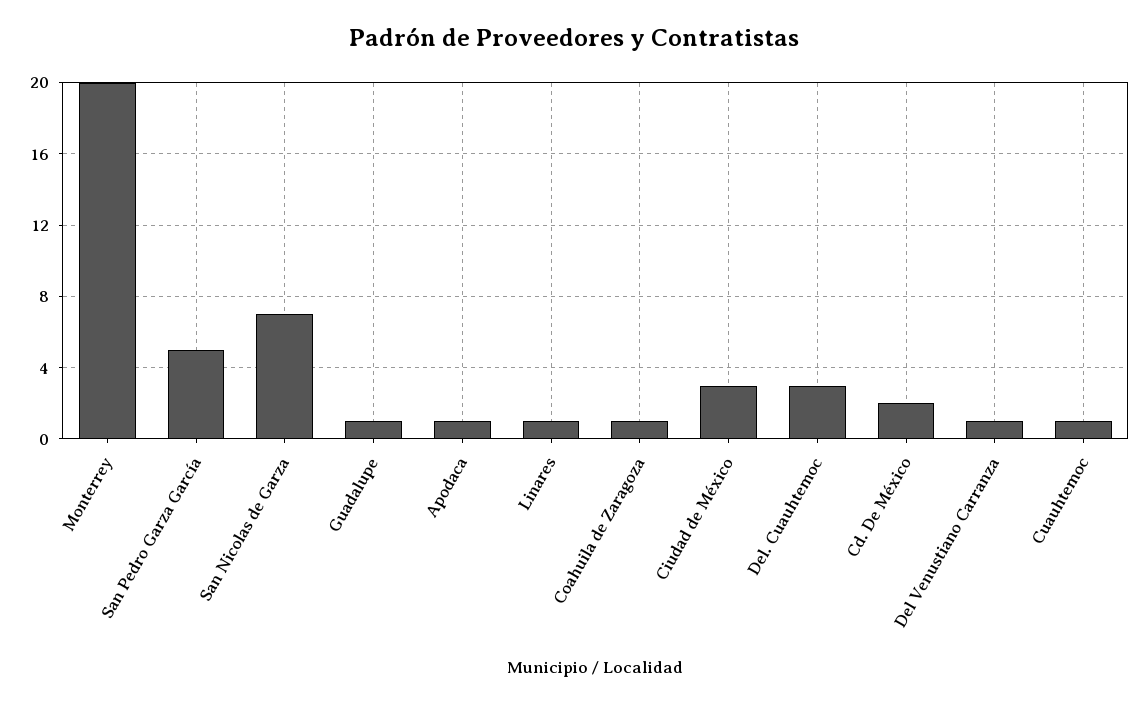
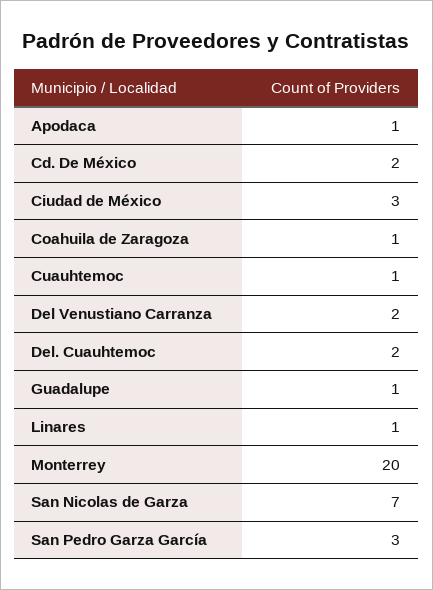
  {
    "Monterrey": 20,
-   "San Pedro Garza García": 5,
+   "San Pedro Garza García": 3,
    "San Nicolas de Garza": 7,
    "Guadalupe": 1,
    "Apodaca": 1,
    "Linares": 1,
    "Coahuila de Zaragoza": 1,
    "Ciudad de México": 3,
-   "Del. Cuauhtemoc": 3,
+   "Del. Cuauhtemoc": 2,
    "Cd. De México": 2,
-   "Del Venustiano Carranza": 1,
+   "Del Venustiano Carranza": 2,
    "Cuauhtemoc": 1
  }

